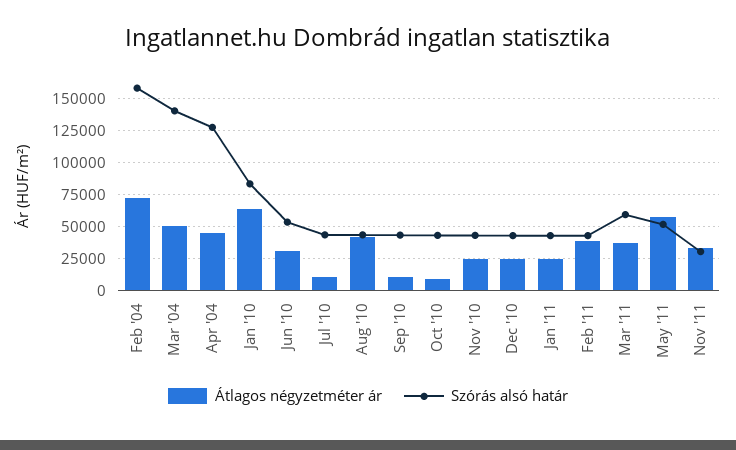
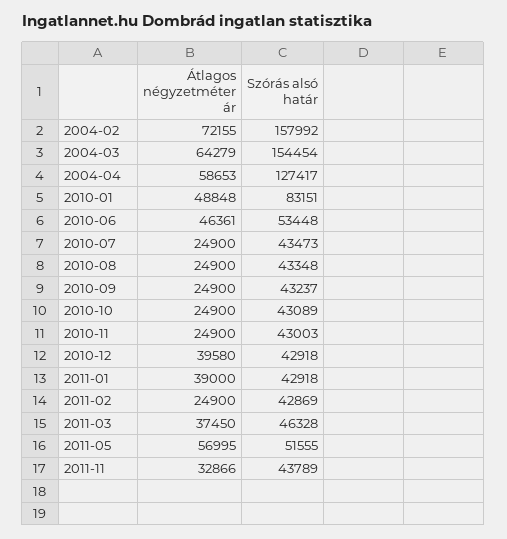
  {
    "Átlagos négyzetméter ár": {
      "Feb '04": 72155,
-     "Mar '04": 50000,
+     "Mar '04": 64279,
-     "Apr '04": 45000,
+     "Apr '04": 58653,
-     "Jan '10": 65000,
+     "Jan '10": 48848,
-     "Jun '10": 30000,
+     "Jun '10": 46361,
-     "Jul '10": 10000,
+     "Jul '10": 24900,
-     "Aug '10": 40000,
+     "Aug '10": 24900,
-     "Sep '10": 10000,
+     "Sep '10": 24900,
-     "Oct '10": 10000,
+     "Oct '10": 24900,
      "Nov '10": 24900,
-     "Dec '10": 25000,
+     "Dec '10": 39580,
-     "Jan '11": 25000,
+     "Jan '11": 39000,
-     "Feb '11": 40000,
+     "Feb '11": 24900,
      "Mar '11": 37450,
      "May '11": 56995,
      "Nov '11": 32866
    },
    "Szórás alsó határ": {
      "Feb '04": 157992,
-     "Mar '04": 140000,
+     "Mar '04": 154454,
      "Apr '04": 127417,
      "Jan '10": 83151,
      "Jun '10": 53448,
      "Jul '10": 43473,
      "Aug '10": 43348,
      "Sep '10": 43237,
      "Oct '10": 43089,
      "Nov '10": 43003,
      "Dec '10": 42918,
      "Jan '11": 42918,
      "Feb '11": 42869,
-     "Mar '11": 60000,
+     "Mar '11": 46328,
      "May '11": 51555,
-     "Nov '11": 30000
+     "Nov '11": 43789
    }
  }

